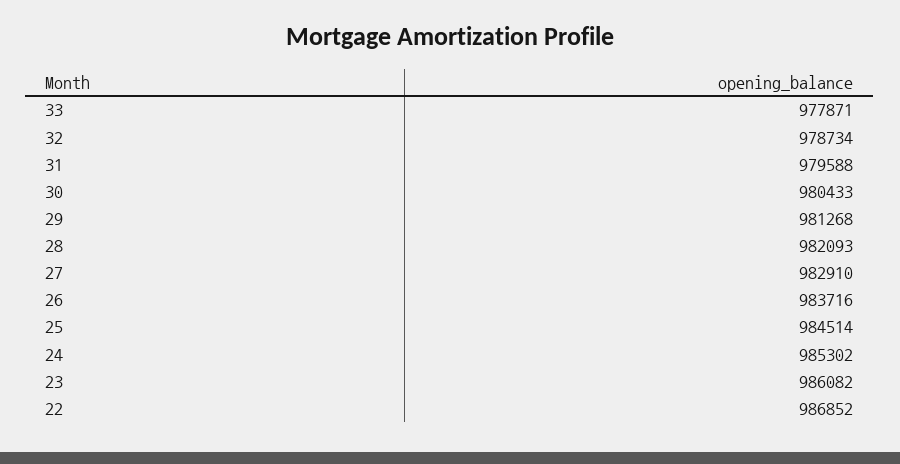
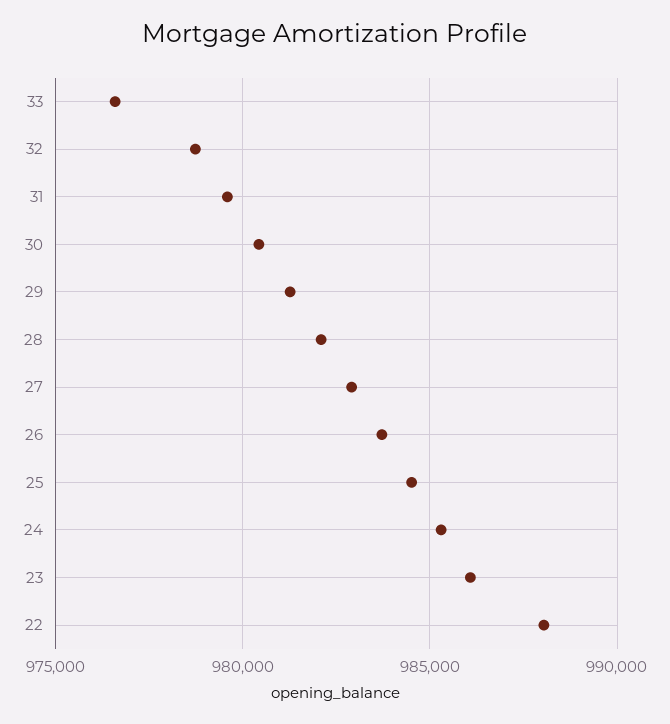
  {
-   "33": 977871,
+   "33": 976500,
    "32": 978734,
    "31": 979588,
    "30": 980433,
    "29": 981268,
    "28": 982093,
    "27": 982910,
    "26": 983716,
    "25": 984514,
    "24": 985302,
    "23": 986082,
-   "22": 986852
+   "22": 988000
  }

